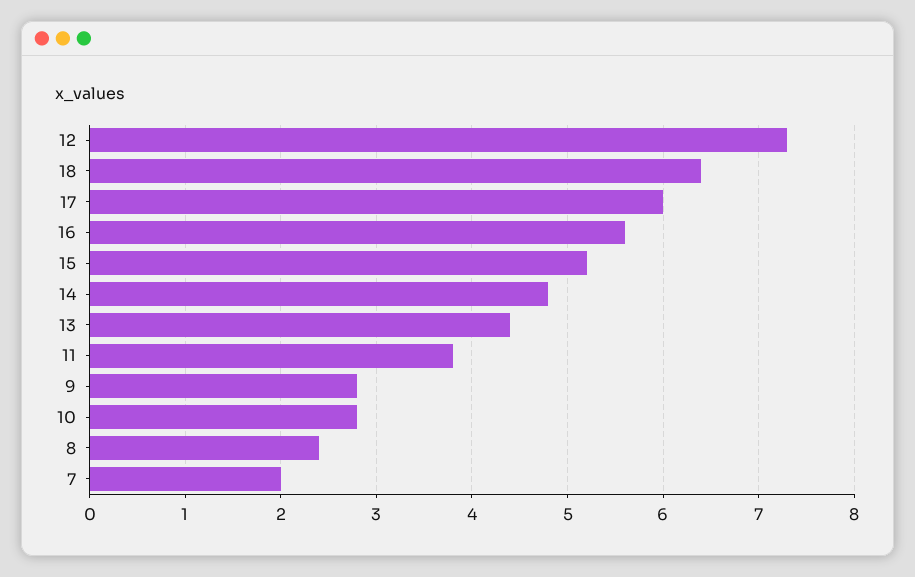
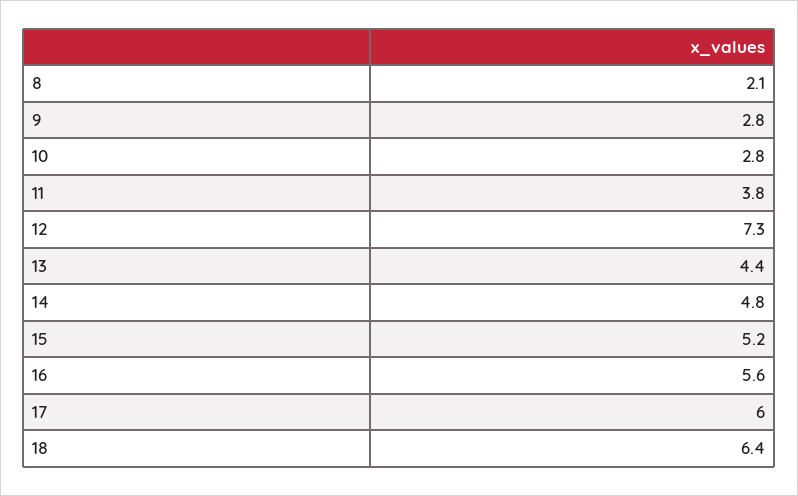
  {
    "12": 7.3,
    "18": 6.4,
    "17": 6,
    "16": 5.6,
    "15": 5.2,
    "14": 4.8,
    "13": 4.4,
    "11": 3.8,
    "9": 2.8,
    "10": 2.8,
-   "8": 2.4,
+   "8": 2.1
-   "7": 2
  }

